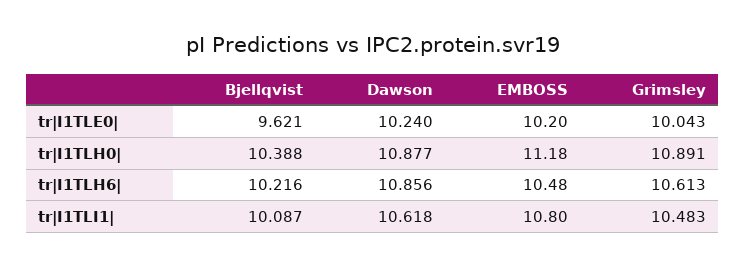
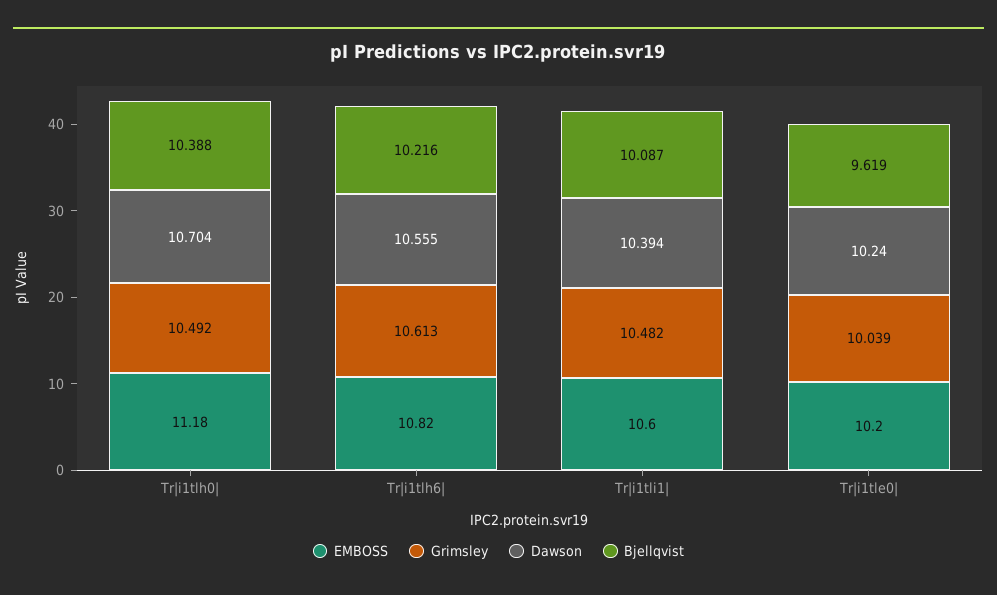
  {
    "Bjellqvist": {
-     "tr|I1TLE0|": 9.621,
+     "tr|I1TLE0|": 9.619,
      "tr|I1TLH0|": 10.388,
      "tr|I1TLH6|": 10.216,
      "tr|I1TLI1|": 10.087
    },
    "Dawson": {
      "tr|I1TLE0|": 10.24,
-     "tr|I1TLH0|": 10.877,
+     "tr|I1TLH0|": 10.704,
-     "tr|I1TLH6|": 10.856,
+     "tr|I1TLH6|": 10.555,
-     "tr|I1TLI1|": 10.618
+     "tr|I1TLI1|": 10.394
    },
    "EMBOSS": {
      "tr|I1TLE0|": 10.2,
      "tr|I1TLH0|": 11.18,
-     "tr|I1TLH6|": 10.48,
+     "tr|I1TLH6|": 10.82,
-     "tr|I1TLI1|": 10.8
+     "tr|I1TLI1|": 10.6
    },
    "Grimsley": {
-     "tr|I1TLE0|": 10.043,
+     "tr|I1TLE0|": 10.039,
-     "tr|I1TLH0|": 10.891,
+     "tr|I1TLH0|": 10.492,
      "tr|I1TLH6|": 10.613,
-     "tr|I1TLI1|": 10.483
+     "tr|I1TLI1|": 10.482
    }
  }

